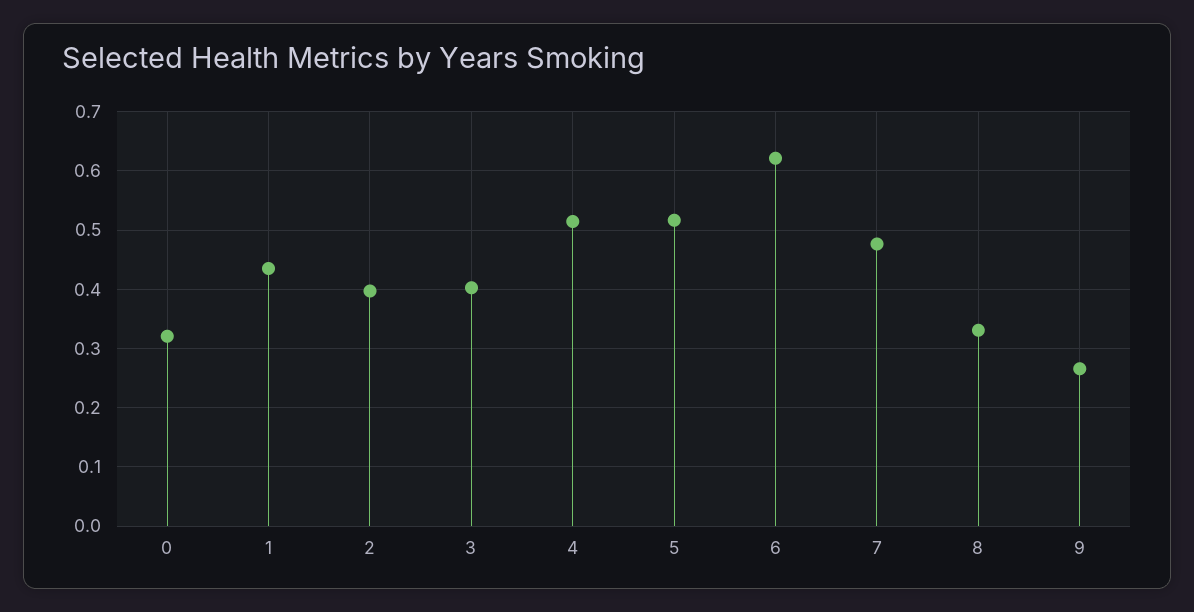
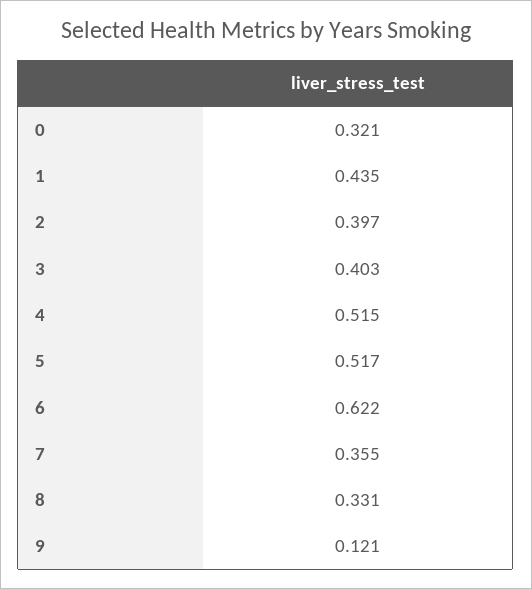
  {
    "0": 0.321,
    "1": 0.435,
    "2": 0.397,
    "3": 0.403,
    "4": 0.515,
    "5": 0.517,
    "6": 0.622,
-   "7": 0.48,
+   "7": 0.355,
    "8": 0.331,
-   "9": 0.26
+   "9": 0.121
  }

